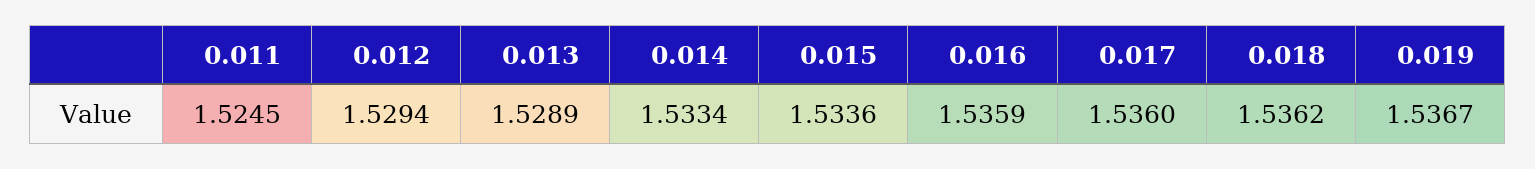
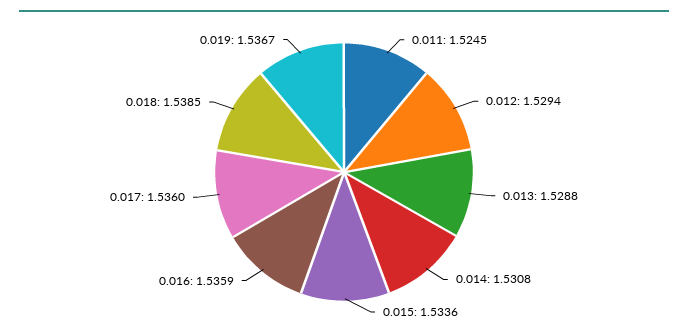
  {
    "0.011": 1.5245,
    "0.012": 1.5294,
-   "0.013": 1.5289,
+   "0.013": 1.5288,
-   "0.014": 1.5334,
+   "0.014": 1.5308,
    "0.015": 1.5336,
    "0.016": 1.5359,
    "0.017": 1.536,
-   "0.018": 1.5362,
+   "0.018": 1.5385,
    "0.019": 1.5367
  }

